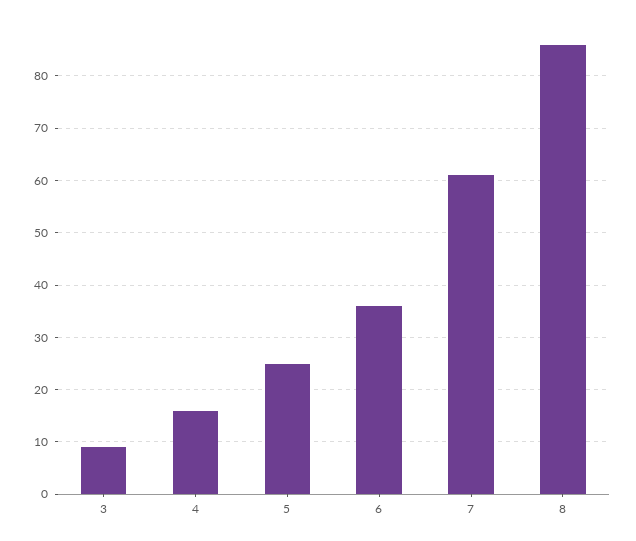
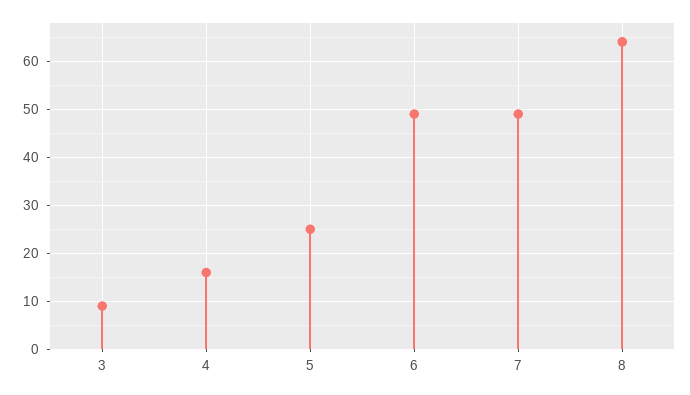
  {
    "3": 10,
    "4": 15,
    "5": 25,
-   "6": 35,
+   "6": 50,
-   "7": 60,
+   "7": 50,
-   "8": 85
+   "8": 65
  }

